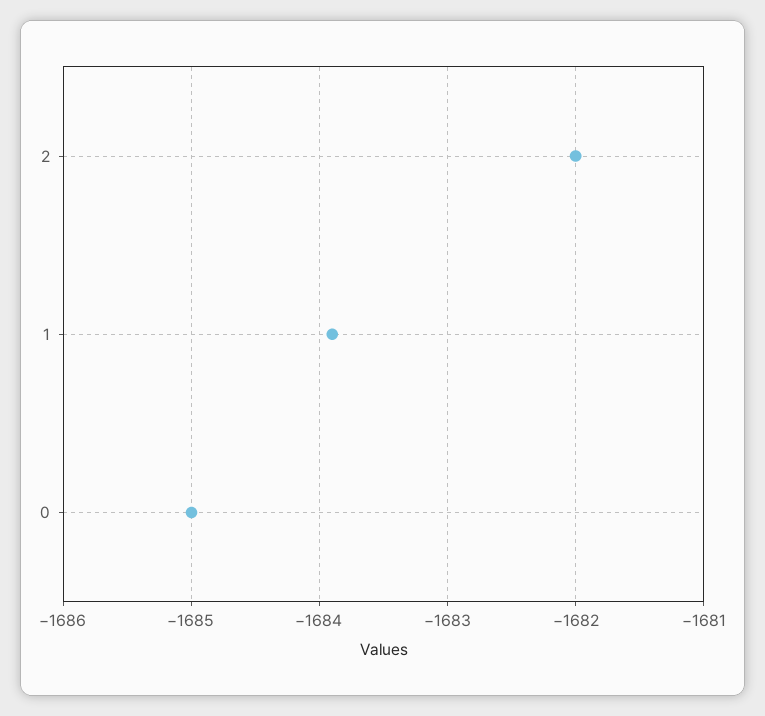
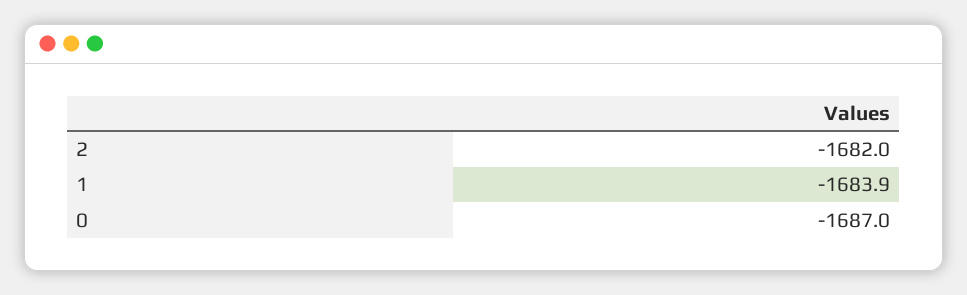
  {
    "2": -1682,
    "1": -1683.9,
-   "0": -1685
+   "0": -1687
  }

